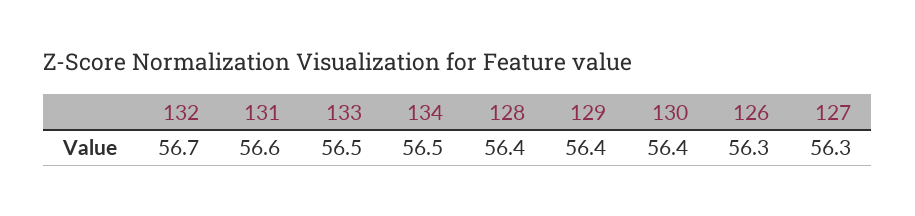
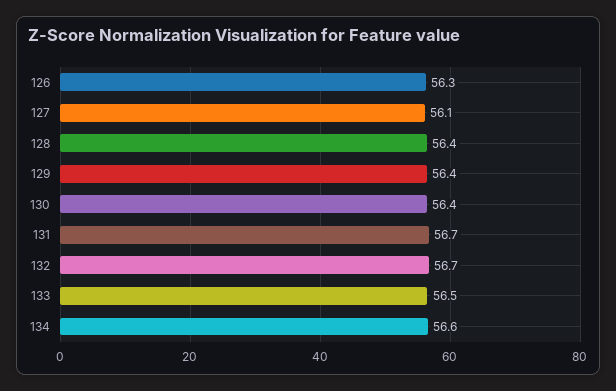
  {
    "132": 56.7,
-   "131": 56.6,
+   "131": 56.7,
    "133": 56.5,
-   "134": 56.5,
+   "134": 56.6,
    "128": 56.4,
    "129": 56.4,
    "130": 56.4,
    "126": 56.3,
-   "127": 56.3
+   "127": 56.1
  }

